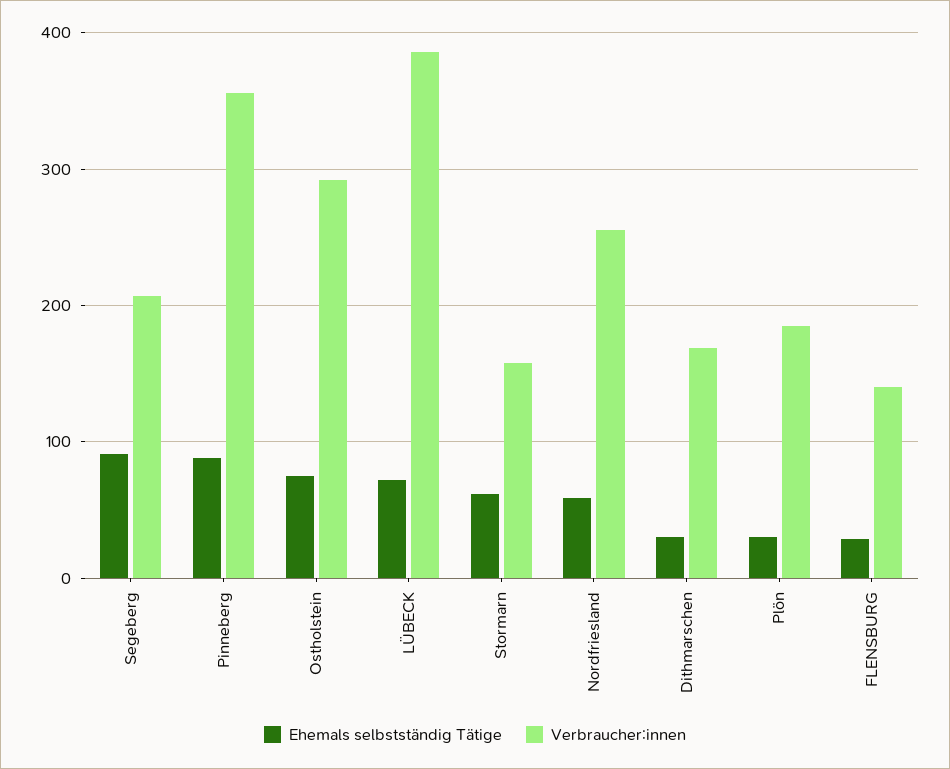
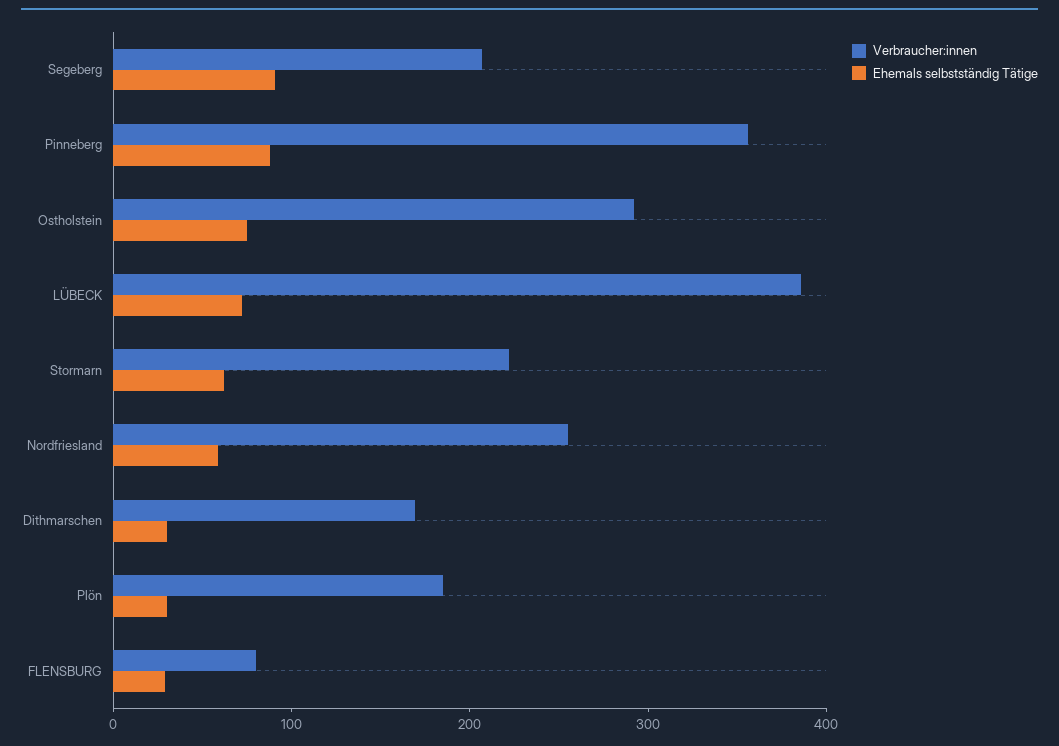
  {
    "Ehemals selbstständig Tätige": {
      "Segeberg": 90,
      "Pinneberg": 90,
      "Ostholstein": 80,
      "LÜBECK": 70,
      "Stormarn": 60,
      "Nordfriesland": 60,
      "Dithmarschen": 30,
      "Plön": 30,
      "FLENSBURG": 30
    },
    "Verbraucher:innen": {
      "Segeberg": 210,
      "Pinneberg": 360,
      "Ostholstein": 290,
      "LÜBECK": 390,
-     "Stormarn": 160,
+     "Stormarn": 220,
      "Nordfriesland": 260,
      "Dithmarschen": 170,
      "Plön": 190,
-     "FLENSBURG": 140
+     "FLENSBURG": 80
    }
  }

